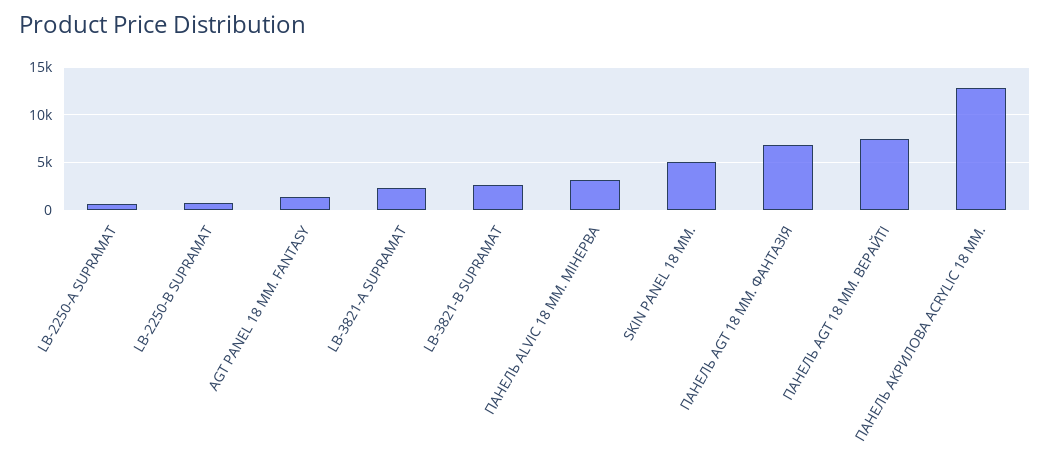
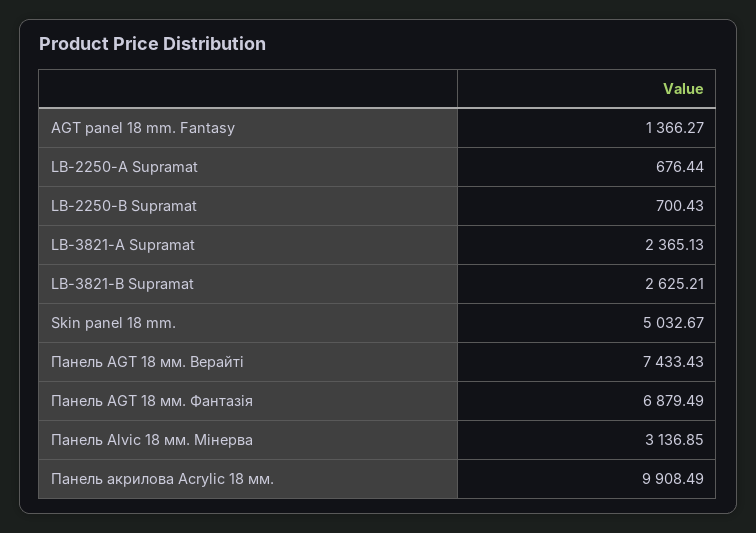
  {
    "LB-2250-А SUPRAMAT": 676.44,
    "LB-2250-В SUPRAMAT": 700.43,
    "AGT PANEL 18 MM. FANTASY": 1366.27,
    "LB-3821-А SUPRAMAT": 2365.13,
    "LB-3821-В SUPRAMAT": 2625.21,
    "ПАНЕЛЬ ALVIC 18 ММ. МІНЕРВА": 3136.85,
    "SKIN PANEL 18 MM.": 5032.67,
    "ПАНЕЛЬ AGT 18 ММ. ФАНТАЗІЯ": 6879.49,
    "ПАНЕЛЬ AGT 18 ММ. ВЕРАЙТІ": 7433.43,
-   "ПАНЕЛЬ АКРИЛОВА ACRYLIC 18 ММ.": 13000
+   "ПАНЕЛЬ АКРИЛОВА ACRYLIC 18 ММ.": 9908.49
  }

